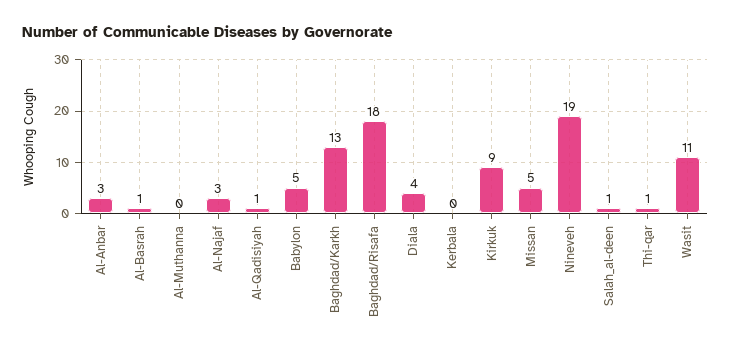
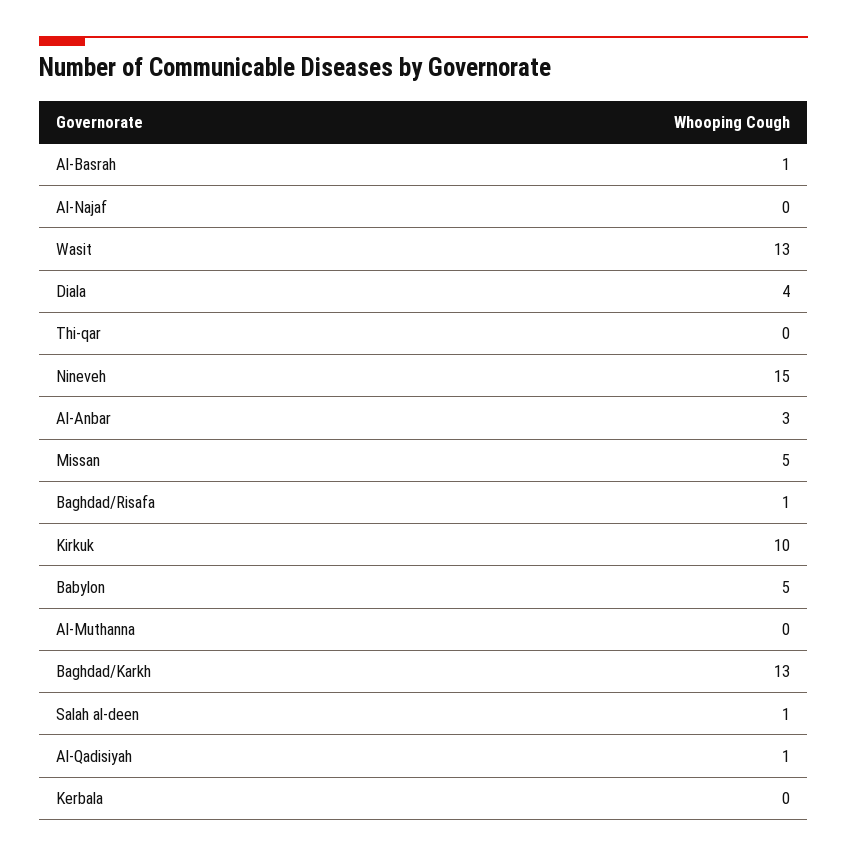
  {
    "Al-Anbar": 3,
    "Al-Basrah": 1,
    "Al-Muthanna": 0,
-   "Al-Najaf": 3,
+   "Al-Najaf": 0,
    "Al-Qadisiyah": 1,
    "Babylon": 5,
    "Baghdad/Karkh": 13,
-   "Baghdad/Risafa": 18,
+   "Baghdad/Risafa": 1,
    "Diala": 4,
    "Kerbala": 0,
-   "Kirkuk": 9,
+   "Kirkuk": 10,
    "Missan": 5,
-   "Nineveh": 19,
+   "Nineveh": 15,
    "Salah_al-deen": 1,
-   "Thi-qar": 1,
+   "Thi-qar": 0,
-   "Wasit": 11
+   "Wasit": 13
  }

